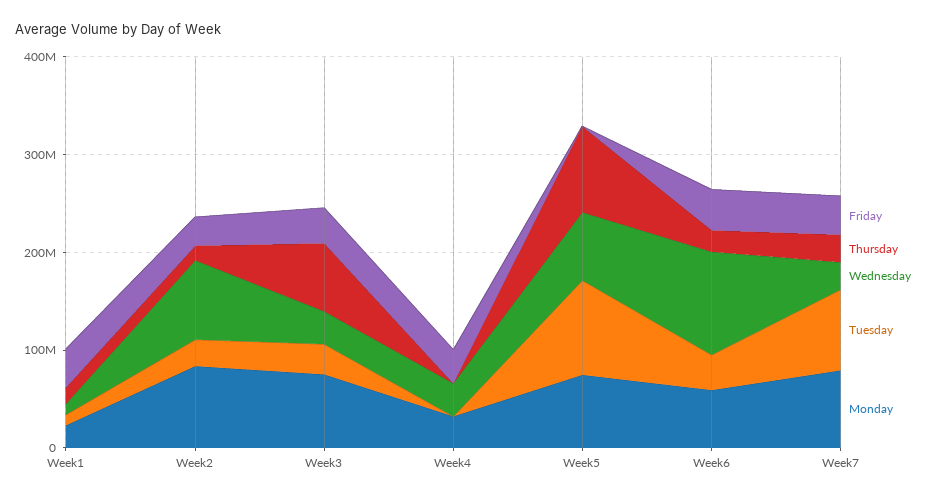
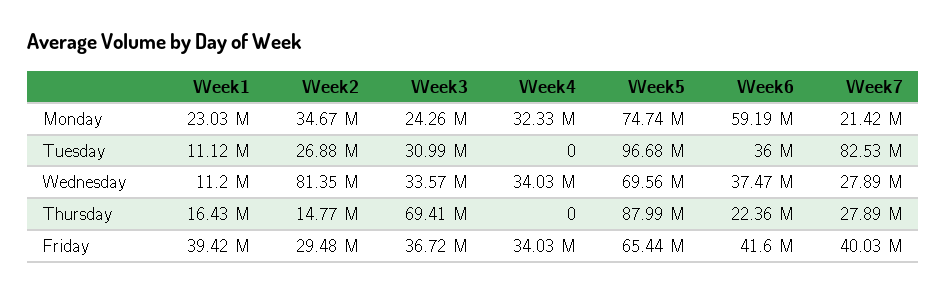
  {
    "Friday": {
      "Week1": 39420000,
      "Week2": 29480000,
      "Week3": 36720000,
      "Week4": 34030000,
-     "Week5": 0,
+     "Week5": 65440000,
      "Week6": 41600000,
      "Week7": 40030000
    },
    "Thursday": {
      "Week1": 16430000,
      "Week2": 14770000,
      "Week3": 69410000,
      "Week4": 0,
      "Week5": 87990000,
      "Week6": 22360000,
      "Week7": 27890000
    },
    "Wednesday": {
      "Week1": 11200000,
      "Week2": 81350000,
      "Week3": 33570000,
      "Week4": 34030000,
      "Week5": 69560000,
-     "Week6": 100000000,
+     "Week6": 37470000,
      "Week7": 27890000
    },
    "Tuesday": {
      "Week1": 11120000,
      "Week2": 26880000,
      "Week3": 30990000,
      "Week4": 0,
      "Week5": 96680000,
      "Week6": 36000000,
      "Week7": 82530000
    },
    "Monday": {
      "Week1": 23030000,
-     "Week2": 80000000,
+     "Week2": 34670000,
-     "Week3": 80000000,
+     "Week3": 24260000,
      "Week4": 32330000,
      "Week5": 74740000,
      "Week6": 59190000,
-     "Week7": 80000000
+     "Week7": 21420000
    }
  }

